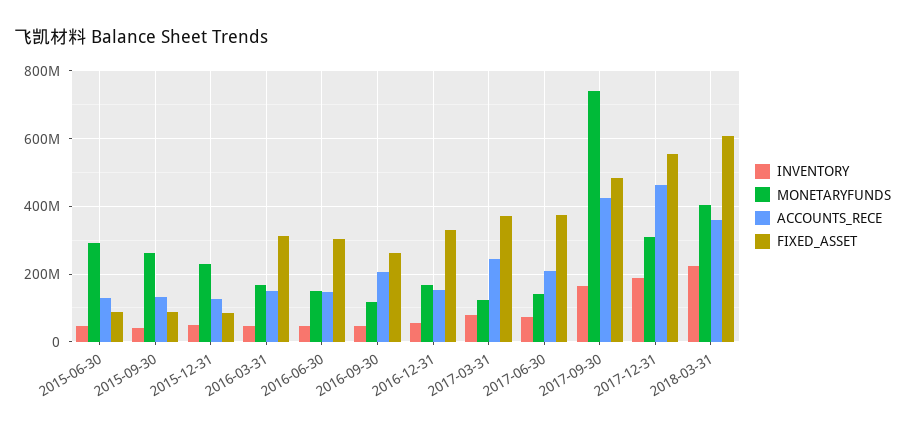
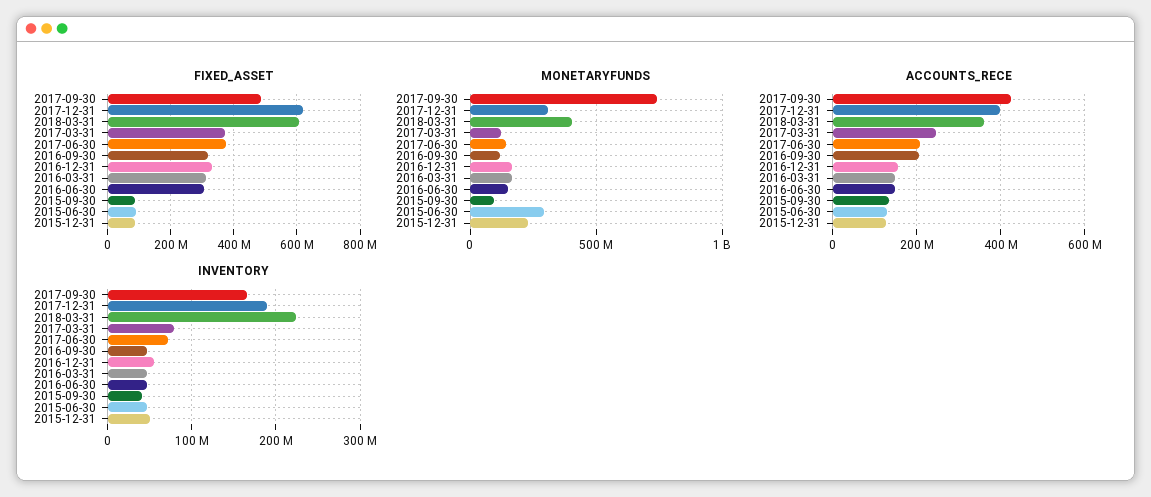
  {
    "INVENTORY": {
      "2015-06-30": 50000000,
      "2015-09-30": 40000000,
      "2015-12-31": 50000000,
      "2016-03-31": 50000000,
      "2016-06-30": 50000000,
      "2016-09-30": 50000000,
      "2016-12-31": 50000000,
      "2017-03-31": 80000000,
      "2017-06-30": 70000000,
      "2017-09-30": 170000000,
      "2017-12-31": 190000000,
      "2018-03-31": 220000000
    },
    "MONETARYFUNDS": {
      "2015-06-30": 300000000,
-     "2015-09-30": 260000000,
+     "2015-09-30": 100000000,
      "2015-12-31": 240000000,
      "2016-03-31": 160000000,
      "2016-06-30": 160000000,
      "2016-09-30": 120000000,
      "2016-12-31": 160000000,
      "2017-03-31": 120000000,
      "2017-06-30": 140000000,
      "2017-09-30": 740000000,
      "2017-12-31": 300000000,
      "2018-03-31": 400000000
    },
    "ACCOUNTS_RECE": {
      "2015-06-30": 120000000,
      "2015-09-30": 140000000,
      "2015-12-31": 120000000,
      "2016-03-31": 140000000,
      "2016-06-30": 140000000,
      "2016-09-30": 200000000,
      "2016-12-31": 160000000,
      "2017-03-31": 240000000,
      "2017-06-30": 200000000,
      "2017-09-30": 420000000,
-     "2017-12-31": 460000000,
+     "2017-12-31": 400000000,
      "2018-03-31": 360000000
    },
    "FIXED_ASSET": {
      "2015-06-30": 80000000,
      "2015-09-30": 80000000,
      "2015-12-31": 80000000,
      "2016-03-31": 320000000,
      "2016-06-30": 300000000,
-     "2016-09-30": 260000000,
+     "2016-09-30": 320000000,
      "2016-12-31": 320000000,
      "2017-03-31": 380000000,
      "2017-06-30": 380000000,
      "2017-09-30": 480000000,
-     "2017-12-31": 560000000,
+     "2017-12-31": 620000000,
      "2018-03-31": 600000000
    }
  }

